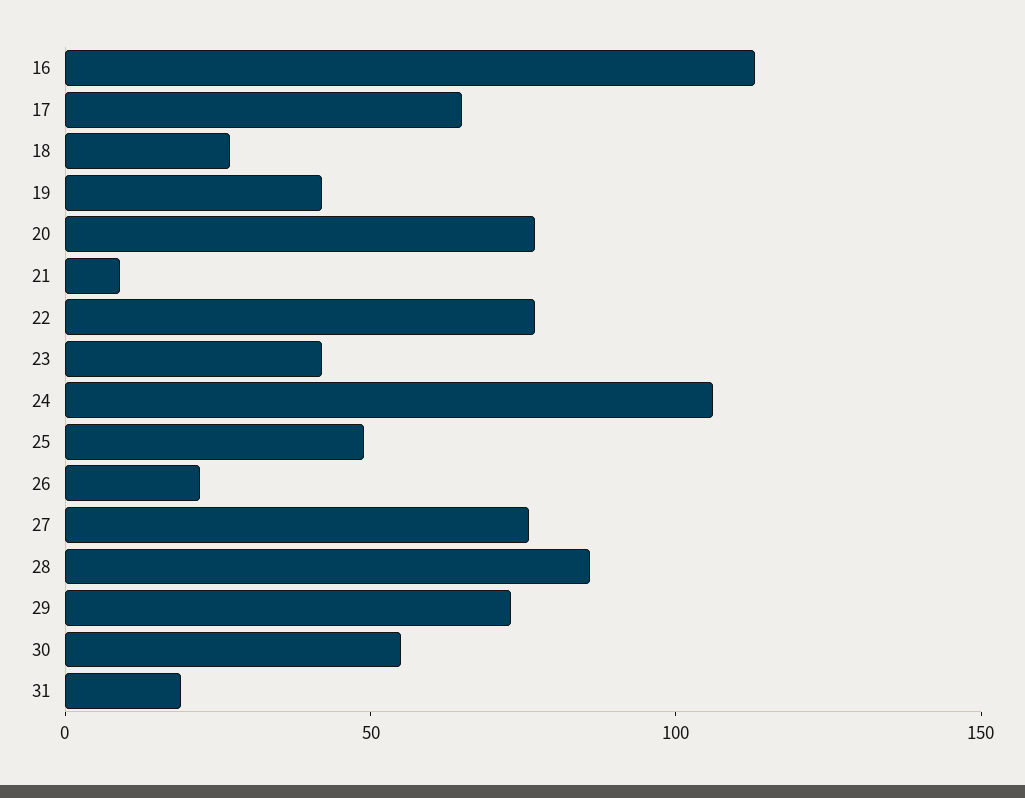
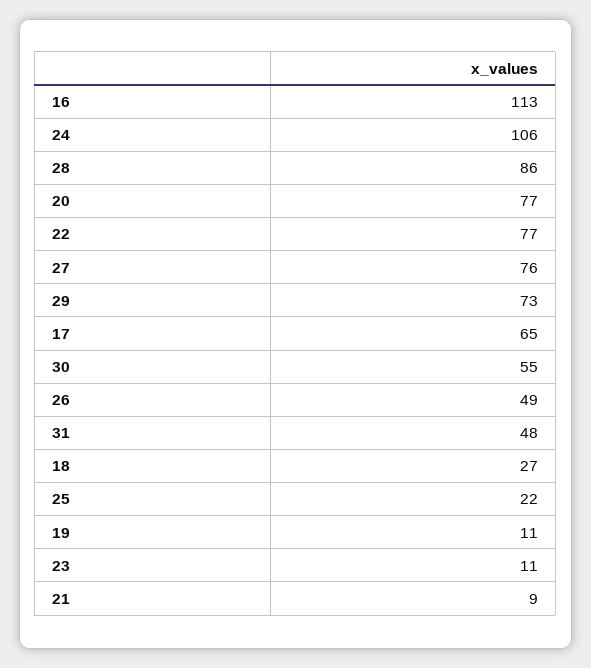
  {
    "16": 113,
    "17": 65,
    "18": 27,
-   "19": 40,
+   "19": 11,
    "20": 77,
    "21": 9,
    "22": 77,
-   "23": 40,
+   "23": 11,
    "24": 106,
-   "25": 50,
+   "25": 22,
-   "26": 20,
+   "26": 49,
    "27": 76,
    "28": 86,
    "29": 73,
    "30": 55,
-   "31": 20
+   "31": 48
  }

